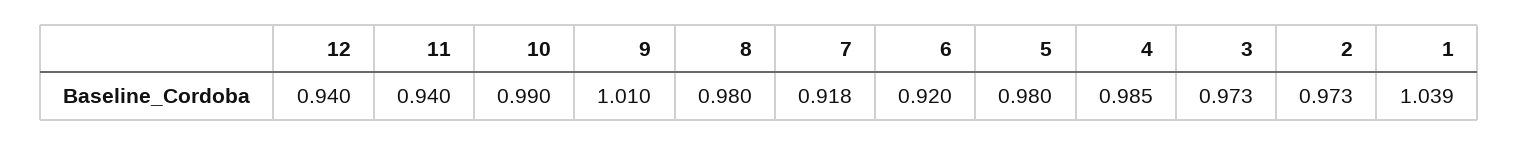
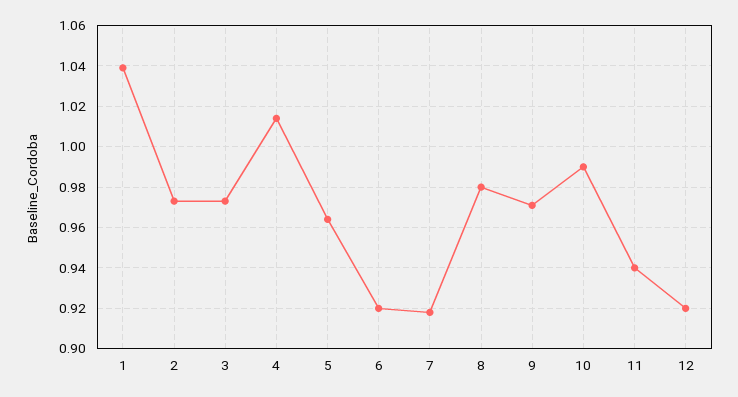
  {
-   "12": 0.94,
+   "12": 0.92,
    "11": 0.94,
    "10": 0.99,
-   "9": 1.01,
+   "9": 0.97,
    "8": 0.98,
    "7": 0.918,
    "6": 0.92,
-   "5": 0.98,
+   "5": 0.965,
-   "4": 0.985,
+   "4": 1.015,
    "3": 0.973,
    "2": 0.973,
    "1": 1.039
  }

